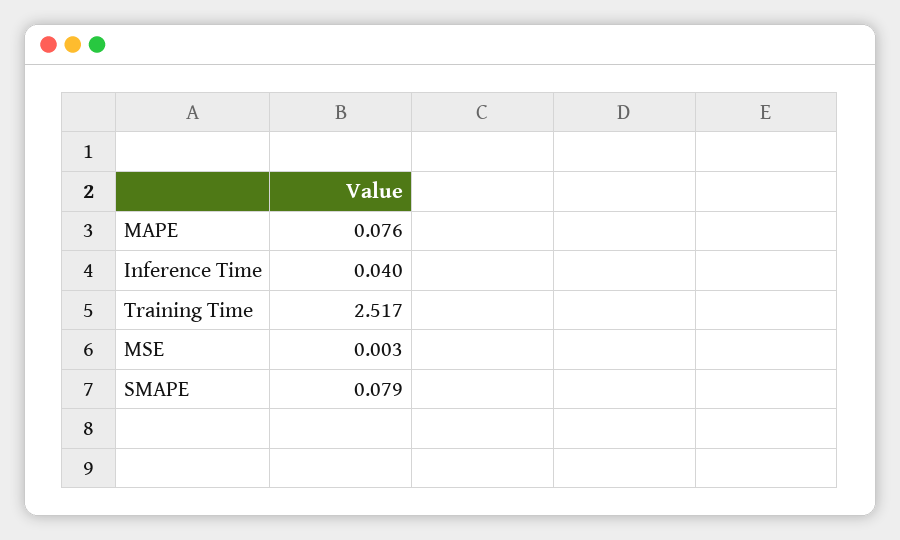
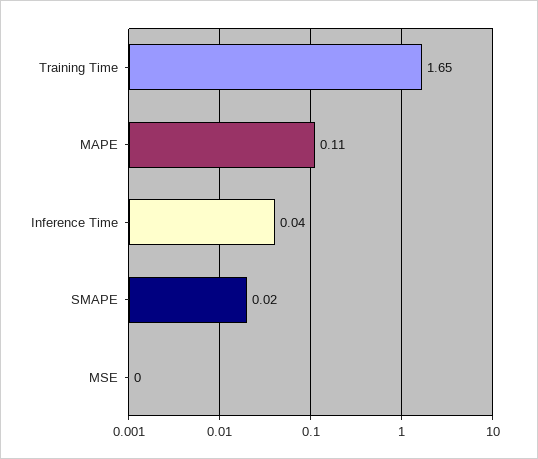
  {
-   "MAPE": 0.076,
+   "MAPE": 0.11,
    "Inference Time": 0.04,
-   "Training Time": 2.517,
+   "Training Time": 1.65,
    "MSE": 0.003,
-   "SMAPE": 0.079
+   "SMAPE": 0.02
  }

